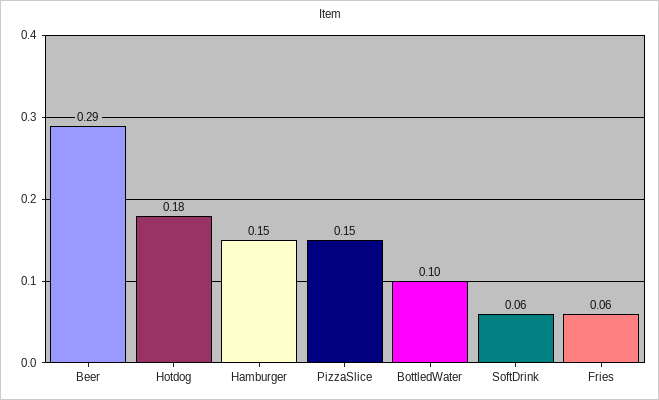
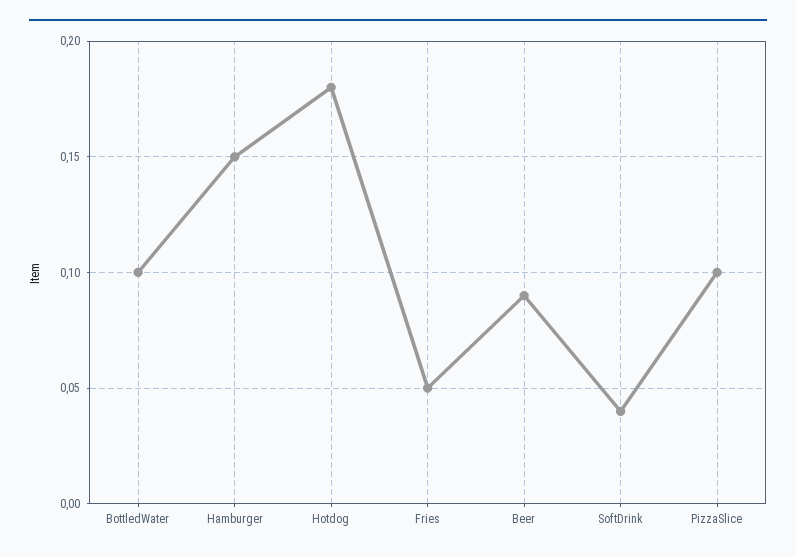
  {
-   "Beer": 0.29,
+   "Beer": 0.09,
    "Hotdog": 0.18,
    "Hamburger": 0.15,
-   "PizzaSlice": 0.15,
+   "PizzaSlice": 0.1,
    "BottledWater": 0.1,
-   "SoftDrink": 0.06,
+   "SoftDrink": 0.04,
-   "Fries": 0.06
+   "Fries": 0.05
  }

